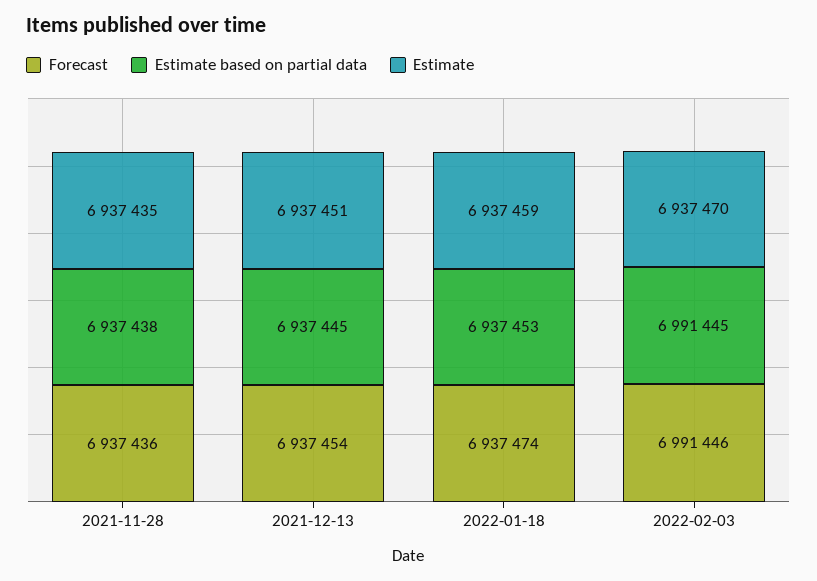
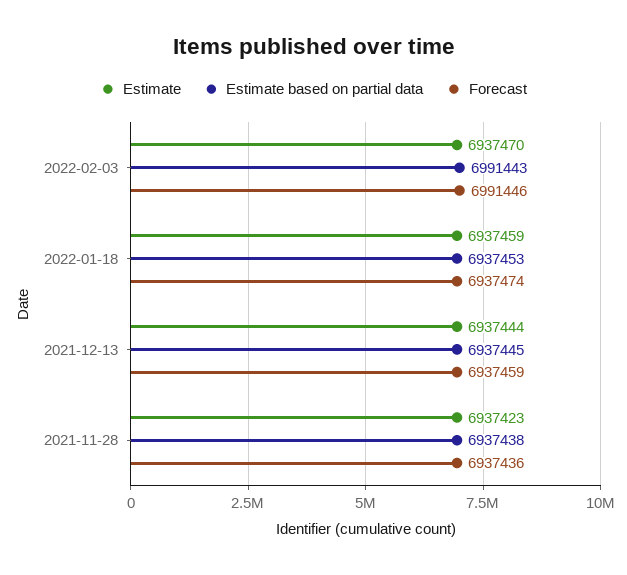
  {
    "Forecast": {
      "2021-11-28": 6937436,
-     "2021-12-13": 6937454,
+     "2021-12-13": 6937459,
      "2022-01-18": 6937474,
      "2022-02-03": 6991446
    },
    "Estimate based on partial data": {
      "2021-11-28": 6937438,
      "2021-12-13": 6937445,
      "2022-01-18": 6937453,
-     "2022-02-03": 6991445
+     "2022-02-03": 6991443
    },
    "Estimate": {
-     "2021-11-28": 6937435,
+     "2021-11-28": 6937423,
-     "2021-12-13": 6937451,
+     "2021-12-13": 6937444,
      "2022-01-18": 6937459,
      "2022-02-03": 6937470
    }
  }

